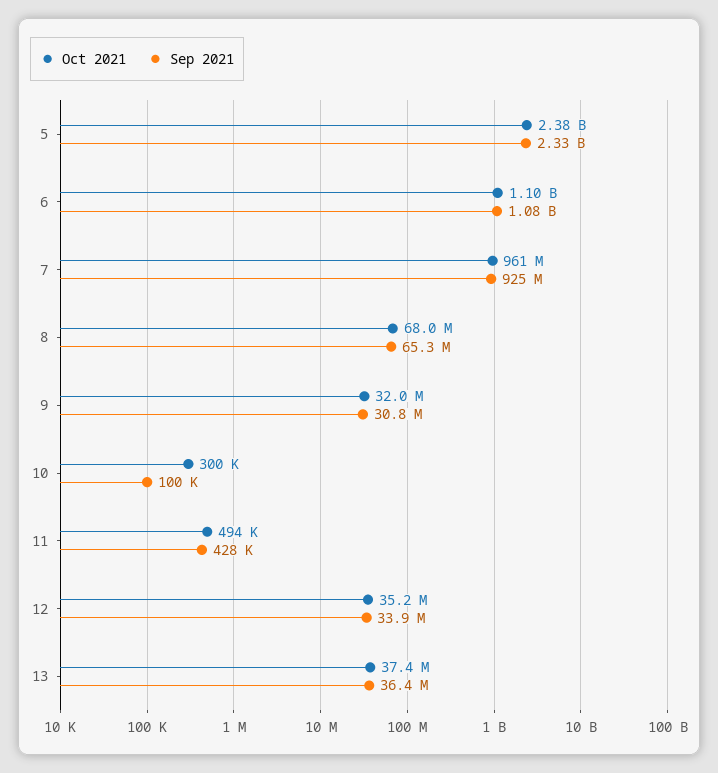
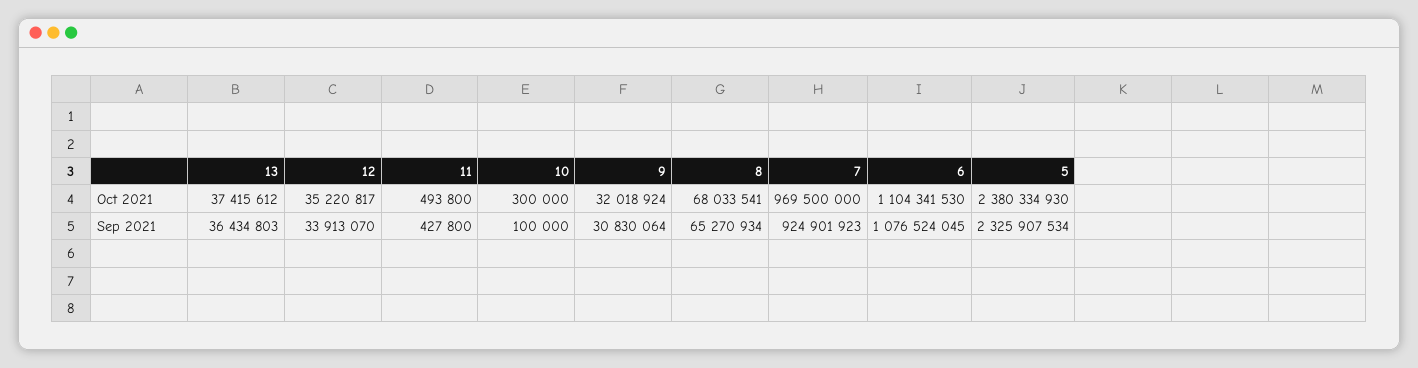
  {
    "Oct 2021": {
      "5": 2380334930,
      "6": 1104341530,
-     "7": 961000000,
+     "7": 969500000,
      "8": 68033541,
      "9": 32018924,
      "10": 300000,
      "11": 493800,
      "12": 35220817,
      "13": 37415612
    },
    "Sep 2021": {
      "5": 2325907534,
      "6": 1076524045,
      "7": 924901923,
      "8": 65270934,
      "9": 30830064,
      "10": 100000,
      "11": 427800,
      "12": 33913070,
      "13": 36434803
    }
  }

